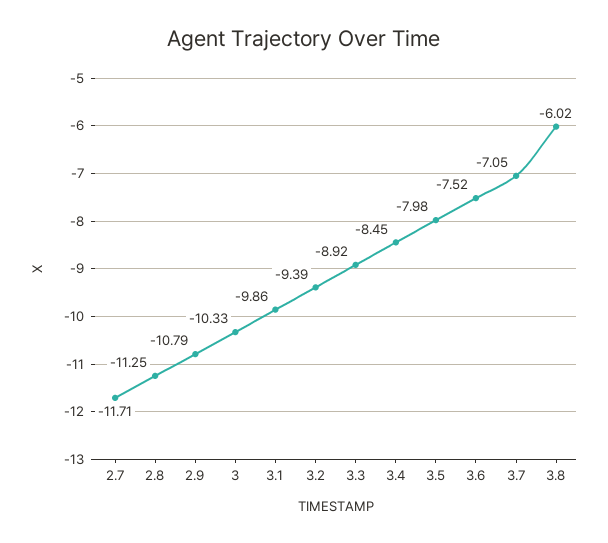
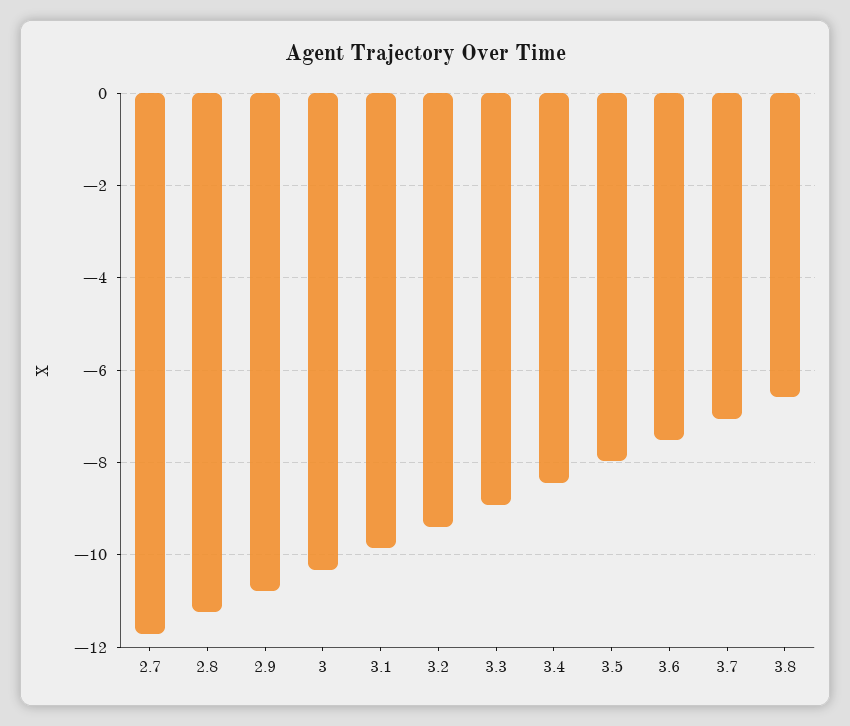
  {
    "2.7": -11.71,
    "2.8": -11.25,
    "2.9": -10.79,
    "3": -10.33,
    "3.1": -9.86,
    "3.2": -9.39,
    "3.3": -8.92,
    "3.4": -8.45,
    "3.5": -7.98,
    "3.6": -7.52,
    "3.7": -7.05,
-   "3.8": -6.02
+   "3.8": -6.6
  }

